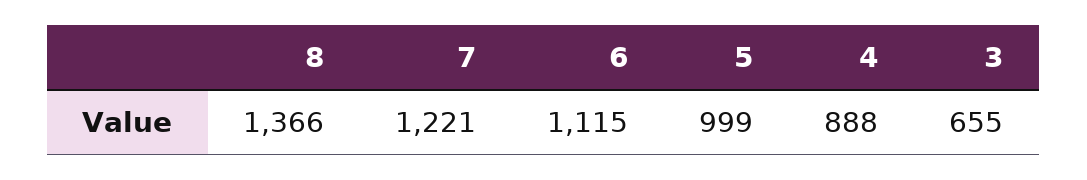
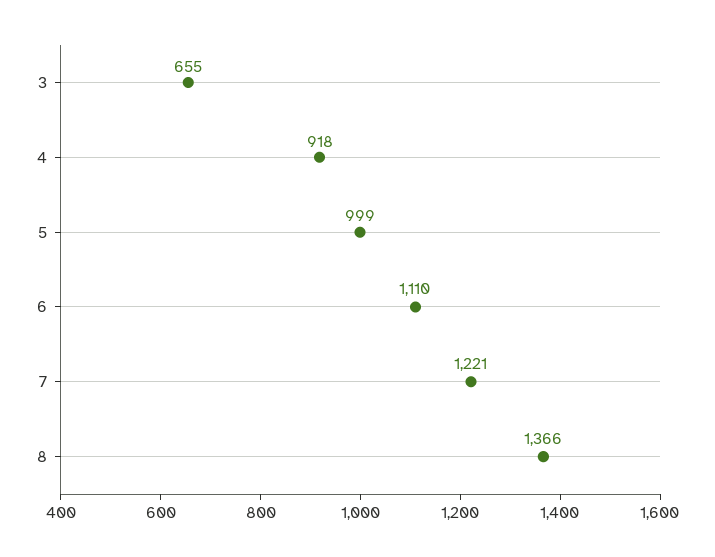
  {
    "8": 1366,
    "7": 1221,
-   "6": 1115,
+   "6": 1110,
    "5": 999,
-   "4": 888,
+   "4": 918,
    "3": 655
  }

